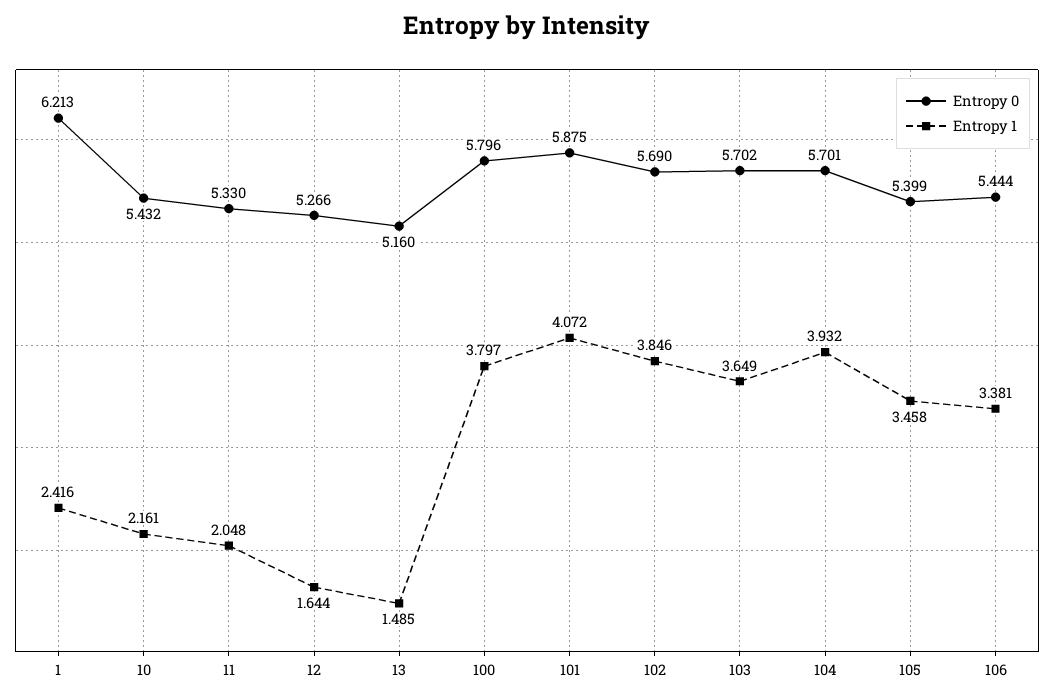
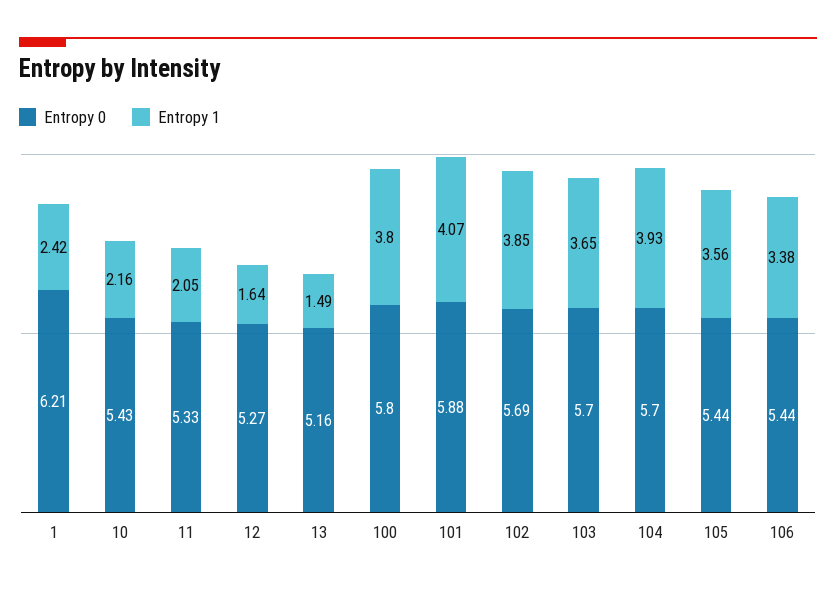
  {
    "Entropy 0": {
      "1": 6.213,
      "10": 5.432,
      "11": 5.33,
      "12": 5.266,
      "13": 5.16,
      "100": 5.796,
      "101": 5.875,
      "102": 5.69,
      "103": 5.702,
      "104": 5.701,
-     "105": 5.399,
+     "105": 5.44,
      "106": 5.444
    },
    "Entropy 1": {
      "1": 2.416,
      "10": 2.161,
      "11": 2.048,
      "12": 1.644,
      "13": 1.485,
      "100": 3.797,
      "101": 4.072,
      "102": 3.846,
      "103": 3.649,
      "104": 3.932,
-     "105": 3.458,
+     "105": 3.56,
      "106": 3.381
    }
  }

